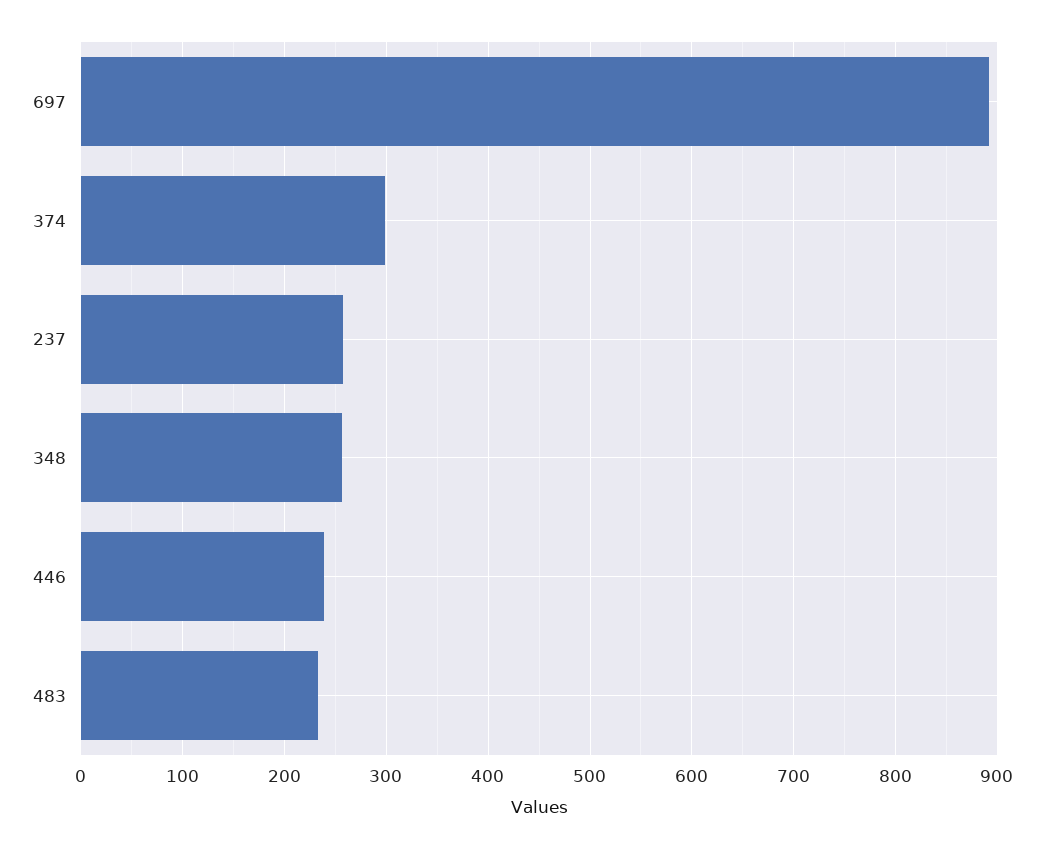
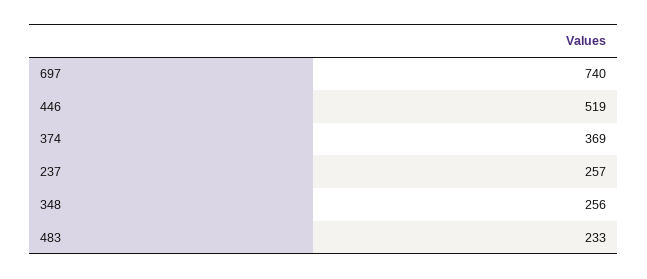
  {
-   "697": 890,
+   "697": 740,
-   "374": 300,
+   "374": 369,
    "237": 257,
    "348": 256,
-   "446": 240,
+   "446": 519,
    "483": 233
  }

